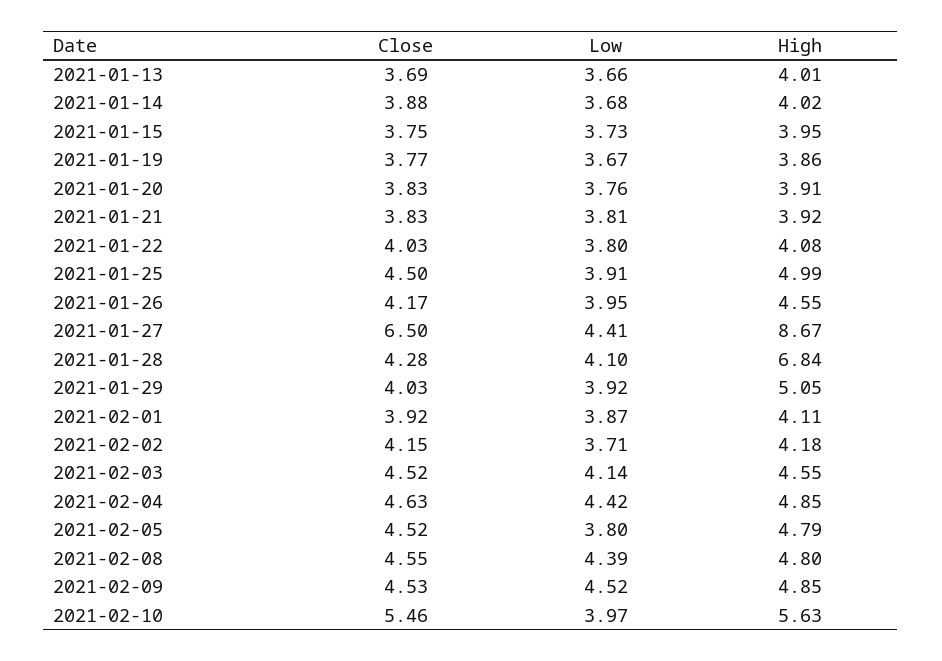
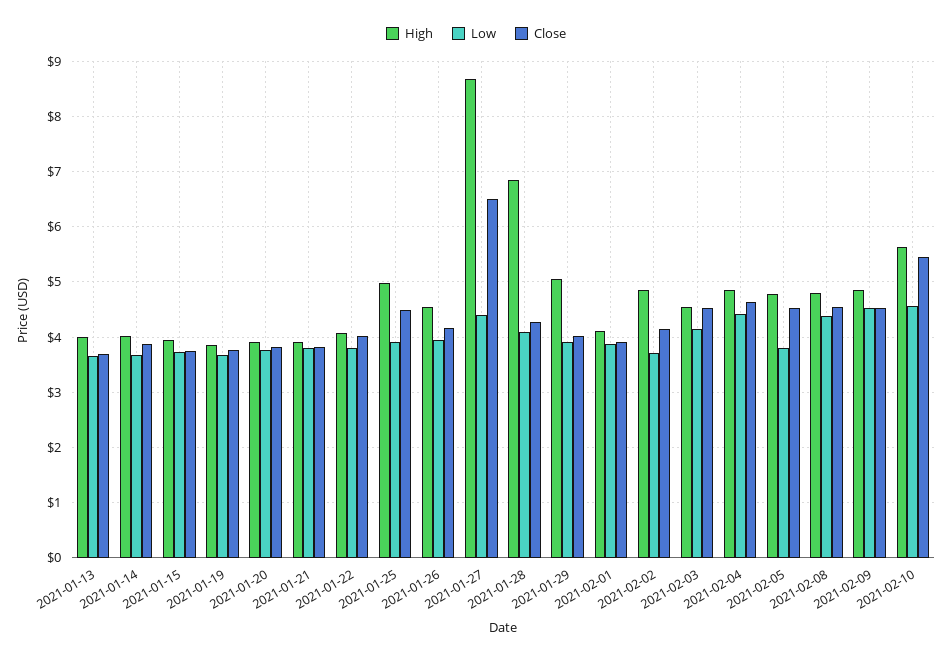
  {
    "Close": {
      "2021-01-13": 3.69,
      "2021-01-14": 3.88,
      "2021-01-15": 3.75,
      "2021-01-19": 3.77,
      "2021-01-20": 3.83,
      "2021-01-21": 3.83,
      "2021-01-22": 4.03,
      "2021-01-25": 4.5,
      "2021-01-26": 4.17,
      "2021-01-27": 6.5,
      "2021-01-28": 4.28,
      "2021-01-29": 4.03,
      "2021-02-01": 3.92,
      "2021-02-02": 4.15,
      "2021-02-03": 4.52,
      "2021-02-04": 4.63,
      "2021-02-05": 4.52,
      "2021-02-08": 4.55,
      "2021-02-09": 4.53,
      "2021-02-10": 5.46
    },
    "Low": {
      "2021-01-13": 3.66,
      "2021-01-14": 3.68,
      "2021-01-15": 3.73,
      "2021-01-19": 3.67,
      "2021-01-20": 3.76,
      "2021-01-21": 3.81,
      "2021-01-22": 3.8,
      "2021-01-25": 3.91,
      "2021-01-26": 3.95,
      "2021-01-27": 4.41,
      "2021-01-28": 4.1,
      "2021-01-29": 3.92,
      "2021-02-01": 3.87,
      "2021-02-02": 3.71,
      "2021-02-03": 4.14,
      "2021-02-04": 4.42,
      "2021-02-05": 3.8,
      "2021-02-08": 4.39,
      "2021-02-09": 4.52,
-     "2021-02-10": 3.97
+     "2021-02-10": 4.6
    },
    "High": {
      "2021-01-13": 4.01,
      "2021-01-14": 4.02,
      "2021-01-15": 3.95,
      "2021-01-19": 3.86,
      "2021-01-20": 3.91,
      "2021-01-21": 3.92,
      "2021-01-22": 4.08,
      "2021-01-25": 4.99,
      "2021-01-26": 4.55,
      "2021-01-27": 8.67,
      "2021-01-28": 6.84,
      "2021-01-29": 5.05,
      "2021-02-01": 4.11,
-     "2021-02-02": 4.18,
+     "2021-02-02": 4.8,
      "2021-02-03": 4.55,
      "2021-02-04": 4.85,
      "2021-02-05": 4.79,
      "2021-02-08": 4.8,
      "2021-02-09": 4.85,
      "2021-02-10": 5.63
    }
  }

